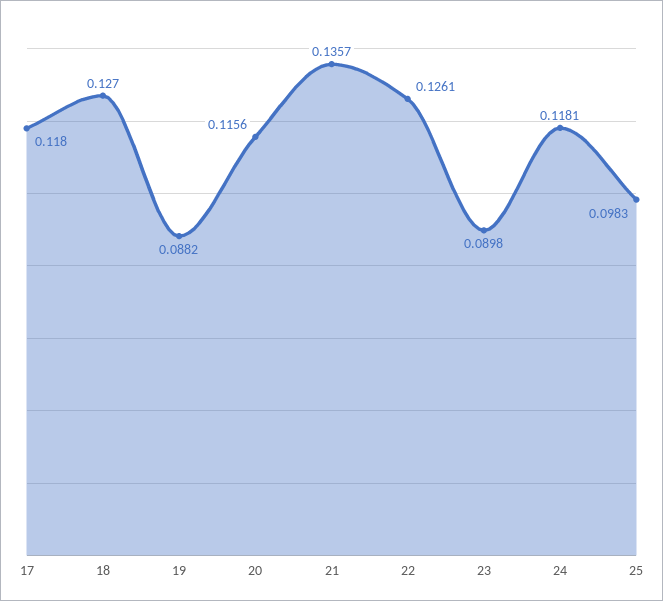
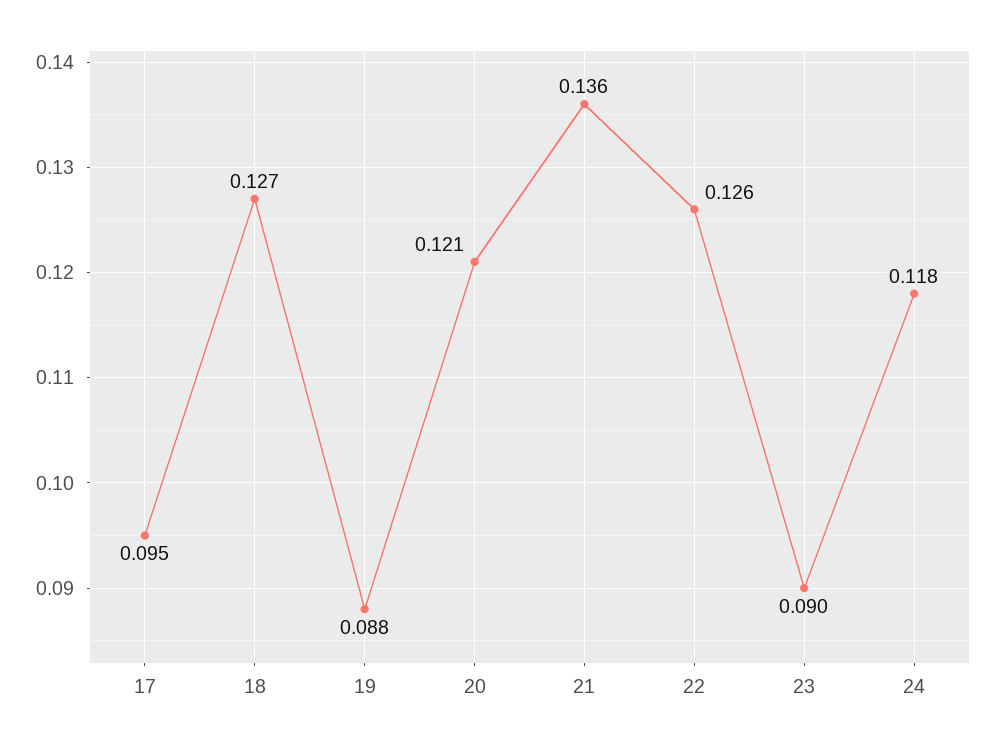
  {
-   "17": 0.118,
+   "17": 0.095,
    "18": 0.127,
    "19": 0.0882,
-   "20": 0.1156,
+   "20": 0.121,
    "21": 0.1357,
    "22": 0.1261,
    "23": 0.0898,
-   "24": 0.1181,
+   "24": 0.1181
-   "25": 0.0983
  }

